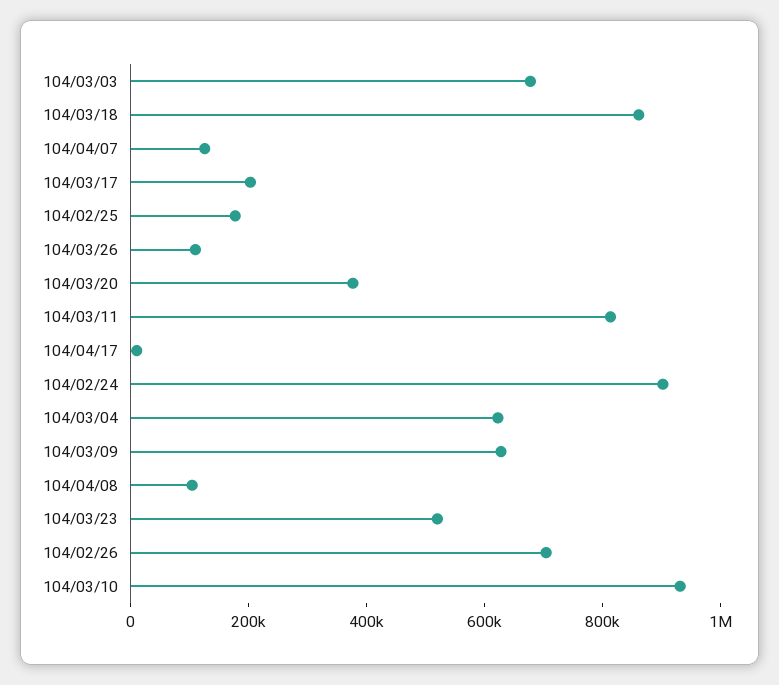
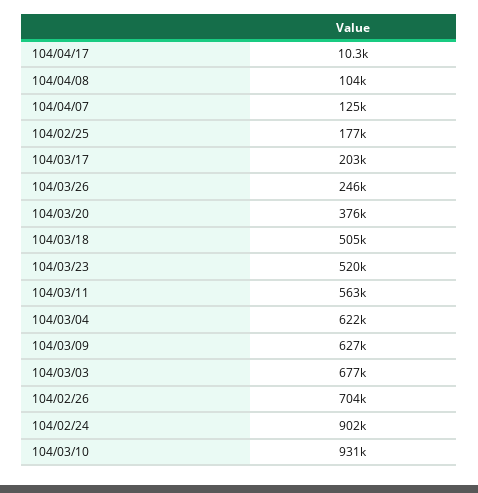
  {
    "104/03/03": 677000,
-   "104/03/18": 850000,
+   "104/03/18": 505000,
    "104/04/07": 125000,
    "104/03/17": 203000,
    "104/02/25": 177000,
-   "104/03/26": 100000,
+   "104/03/26": 246000,
    "104/03/20": 376000,
-   "104/03/11": 800000,
+   "104/03/11": 563000,
    "104/04/17": 10300,
    "104/02/24": 902000,
    "104/03/04": 622000,
    "104/03/09": 627000,
    "104/04/08": 104000,
    "104/03/23": 520000,
    "104/02/26": 704000,
    "104/03/10": 931000
  }

